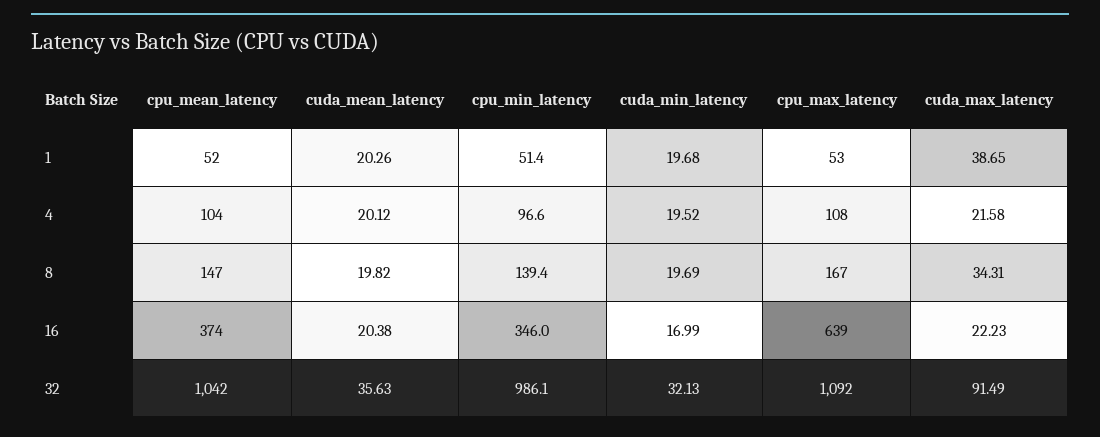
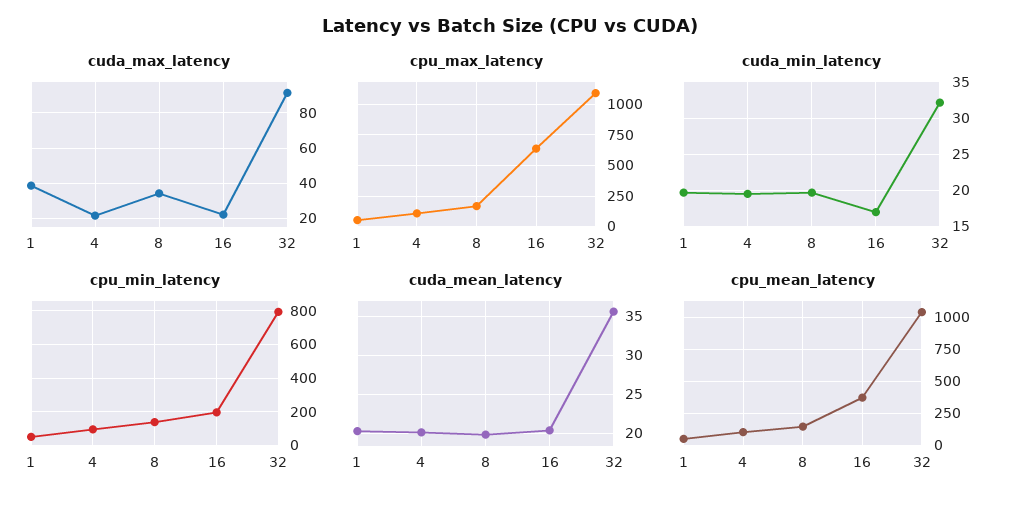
  {
    "cpu_mean_latency": {
      "1": 52,
      "4": 104,
      "8": 147,
      "16": 374,
      "32": 1042
    },
    "cuda_mean_latency": {
      "1": 20.26,
      "4": 20.12,
      "8": 19.82,
      "16": 20.38,
      "32": 35.63
    },
    "cpu_min_latency": {
      "1": 51.4,
      "4": 96.6,
      "8": 139.4,
-     "16": 346,
+     "16": 200,
-     "32": 986.1
+     "32": 800
    },
    "cuda_min_latency": {
      "1": 19.68,
      "4": 19.52,
      "8": 19.69,
      "16": 16.99,
      "32": 32.13
    },
    "cpu_max_latency": {
      "1": 53,
      "4": 108,
      "8": 167,
      "16": 639,
      "32": 1092
    },
    "cuda_max_latency": {
      "1": 38.65,
      "4": 21.58,
      "8": 34.31,
      "16": 22.23,
      "32": 91.49
    }
  }

